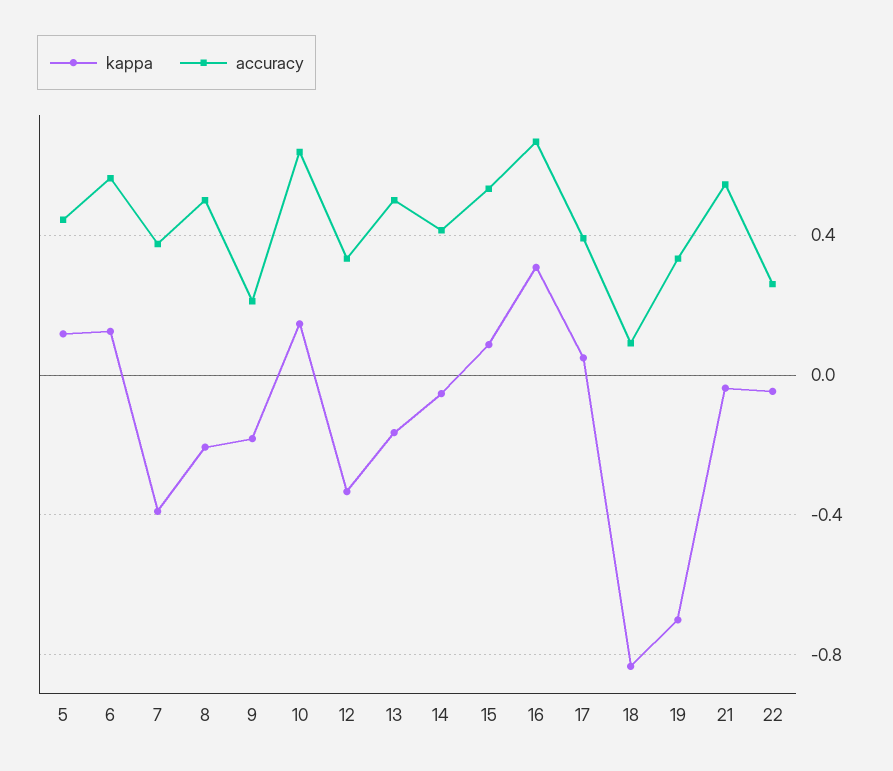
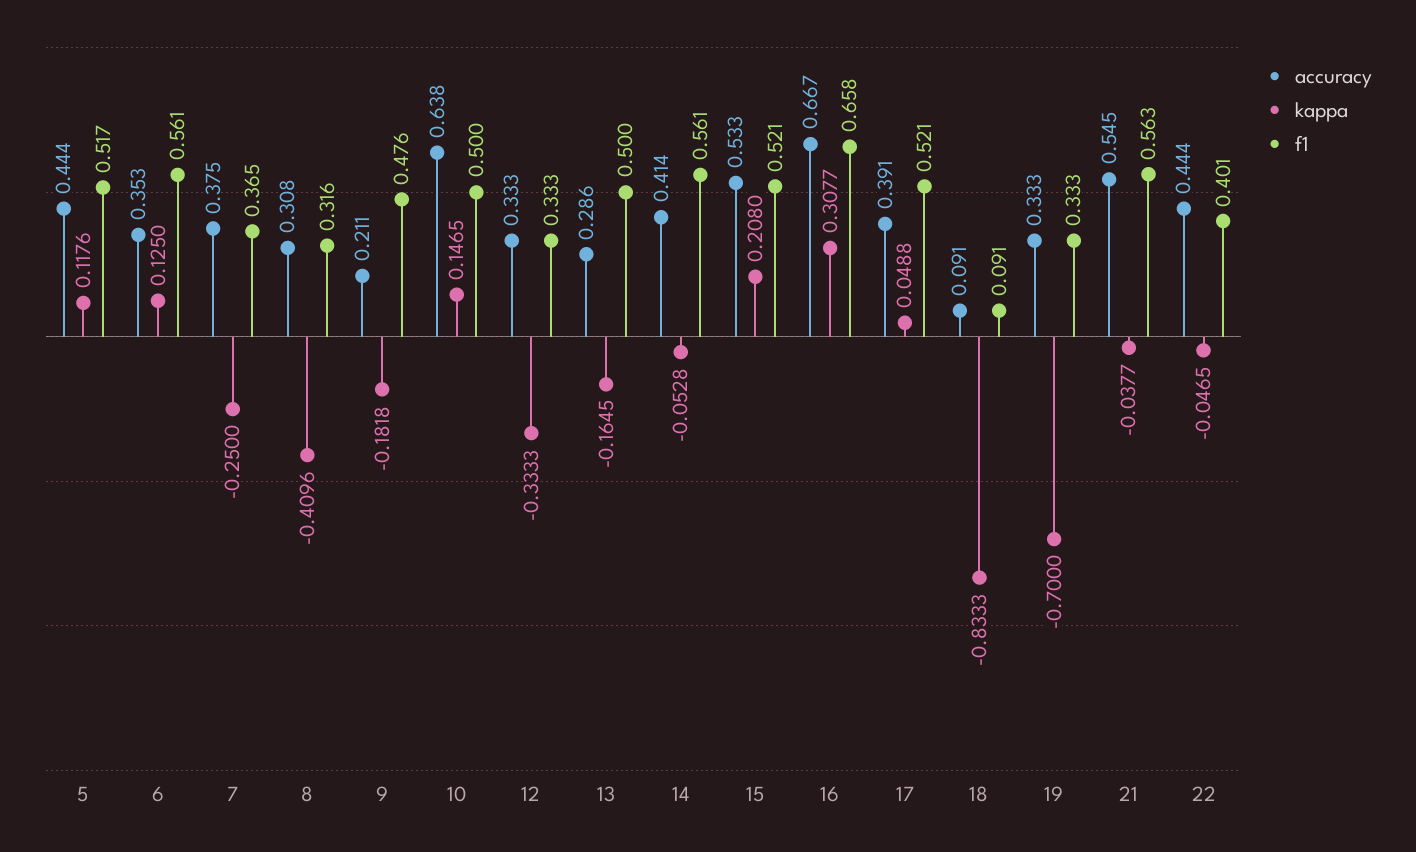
  {
    "kappa": {
      "5": 0.1176,
      "6": 0.125,
-     "7": -0.4,
+     "7": -0.25,
-     "8": -0.2,
+     "8": -0.4096,
      "9": -0.1818,
      "10": 0.1465,
      "12": -0.3333,
      "13": -0.1645,
      "14": -0.0528,
-     "15": 0.1,
+     "15": 0.208,
      "16": 0.3077,
      "17": 0.0488,
      "18": -0.8333,
      "19": -0.7,
      "21": -0.0377,
      "22": -0.0465
    },
    "accuracy": {
      "5": 0.444,
-     "6": 0.55,
+     "6": 0.353,
      "7": 0.375,
-     "8": 0.5,
+     "8": 0.308,
      "9": 0.211,
      "10": 0.638,
      "12": 0.333,
-     "13": 0.5,
+     "13": 0.286,
      "14": 0.414,
      "15": 0.533,
      "16": 0.667,
      "17": 0.391,
      "18": 0.091,
      "19": 0.333,
      "21": 0.545,
-     "22": 0.25
+     "22": 0.444
-   }
+   },
+   "f1": {
+     "5": 0.517,
+     "6": 0.561,
+     "7": 0.365,
+     "8": 0.316,
+     "9": 0.476,
+     "10": 0.5,
+     "12": 0.333,
+     "13": 0.5,
+     "14": 0.561,
+     "15": 0.521,
+     "16": 0.658,
+     "17": 0.521,
+     "18": 0.091,
+     "19": 0.333,
+     "21": 0.563,
+     "22": 0.401
+   }
  }

